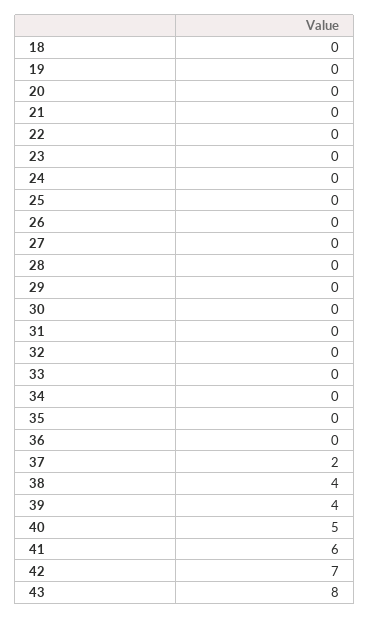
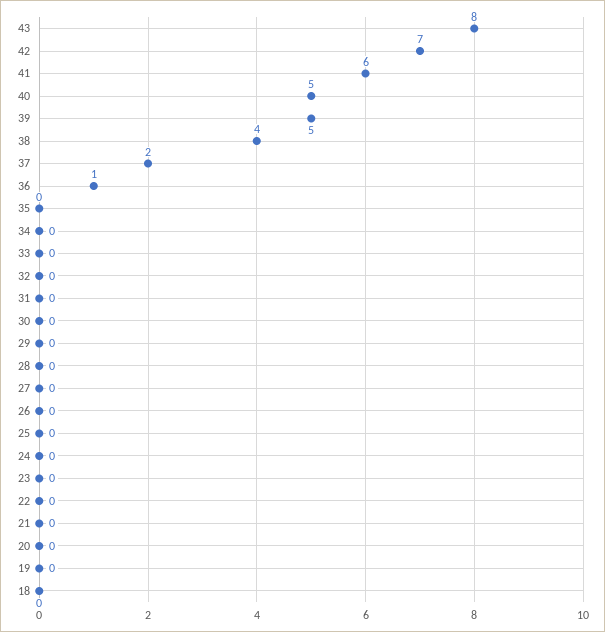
  {
    "18": 0,
    "19": 0,
    "20": 0,
    "21": 0,
    "22": 0,
    "23": 0,
    "24": 0,
    "25": 0,
    "26": 0,
    "27": 0,
    "28": 0,
    "29": 0,
    "30": 0,
    "31": 0,
    "32": 0,
    "33": 0,
    "34": 0,
    "35": 0,
-   "36": 0,
+   "36": 1,
    "37": 2,
    "38": 4,
-   "39": 4,
+   "39": 5,
    "40": 5,
    "41": 6,
    "42": 7,
    "43": 8
  }

